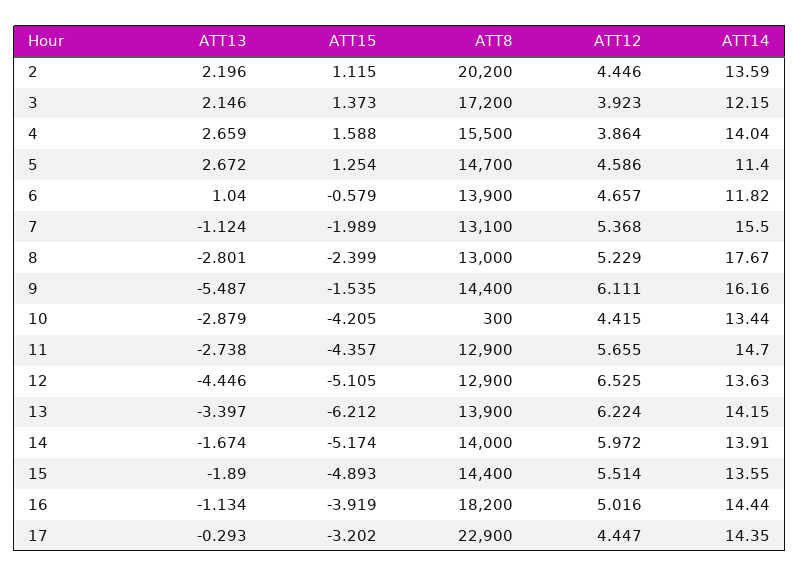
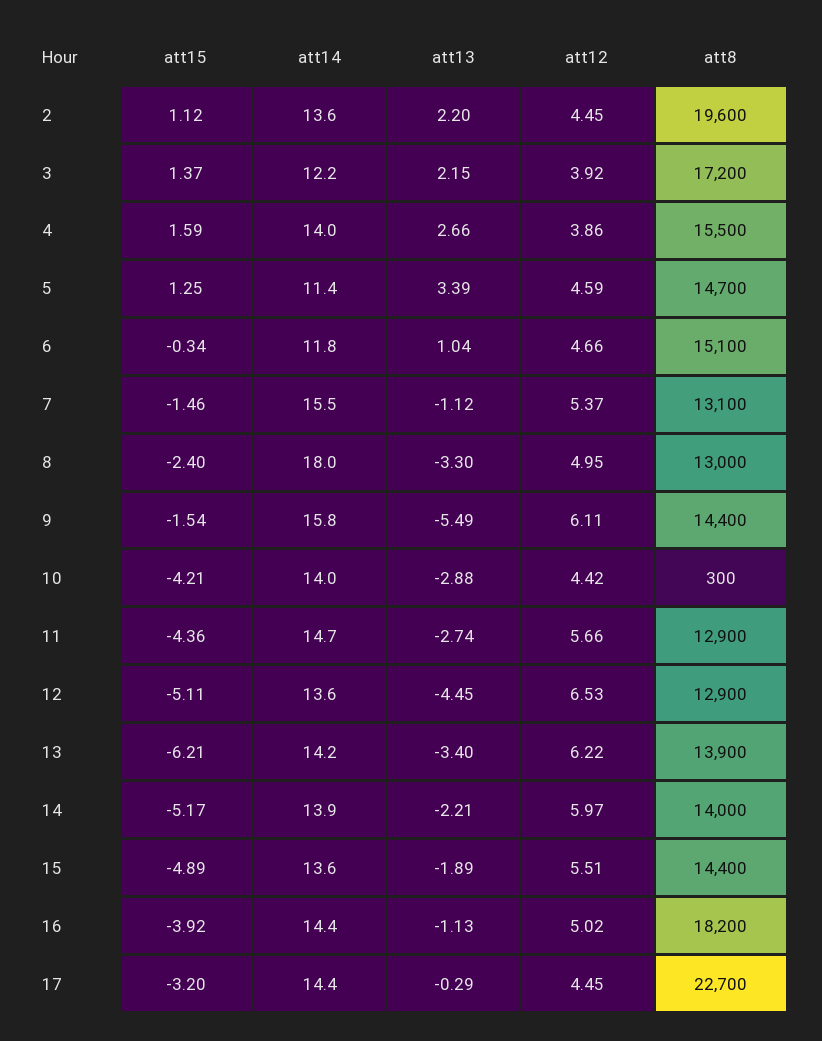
  {
    "ATT13": {
      "2": 2.196,
      "3": 2.146,
      "4": 2.659,
-     "5": 2.672,
+     "5": 3.39,
      "6": 1.04,
      "7": -1.124,
-     "8": -2.801,
+     "8": -3.3,
      "9": -5.487,
      "10": -2.879,
      "11": -2.738,
      "12": -4.446,
      "13": -3.397,
-     "14": -1.674,
+     "14": -2.21,
      "15": -1.89,
      "16": -1.134,
      "17": -0.293
    },
    "ATT15": {
      "2": 1.115,
      "3": 1.373,
      "4": 1.588,
      "5": 1.254,
-     "6": -0.579,
+     "6": -0.34,
-     "7": -1.989,
+     "7": -1.46,
      "8": -2.399,
      "9": -1.535,
      "10": -4.205,
      "11": -4.357,
      "12": -5.105,
      "13": -6.212,
      "14": -5.174,
      "15": -4.893,
      "16": -3.919,
      "17": -3.202
    },
    "ATT8": {
-     "2": 20200,
+     "2": 19600,
      "3": 17200,
      "4": 15500,
      "5": 14700,
-     "6": 13900,
+     "6": 15100,
      "7": 13100,
      "8": 13000,
      "9": 14400,
      "10": 300,
      "11": 12900,
      "12": 12900,
      "13": 13900,
      "14": 14000,
      "15": 14400,
      "16": 18200,
-     "17": 22900
+     "17": 22700
    },
    "ATT12": {
      "2": 4.446,
      "3": 3.923,
      "4": 3.864,
      "5": 4.586,
      "6": 4.657,
      "7": 5.368,
-     "8": 5.229,
+     "8": 4.95,
      "9": 6.111,
      "10": 4.415,
      "11": 5.655,
      "12": 6.525,
      "13": 6.224,
      "14": 5.972,
      "15": 5.514,
      "16": 5.016,
      "17": 4.447
    },
    "ATT14": {
      "2": 13.59,
      "3": 12.15,
      "4": 14.04,
      "5": 11.4,
      "6": 11.82,
      "7": 15.5,
-     "8": 17.67,
+     "8": 18,
-     "9": 16.16,
+     "9": 15.8,
-     "10": 13.44,
+     "10": 14,
      "11": 14.7,
      "12": 13.63,
      "13": 14.15,
      "14": 13.91,
      "15": 13.55,
      "16": 14.44,
      "17": 14.35
    }
  }

